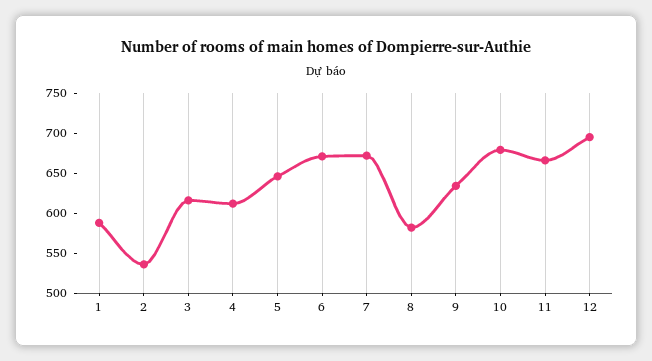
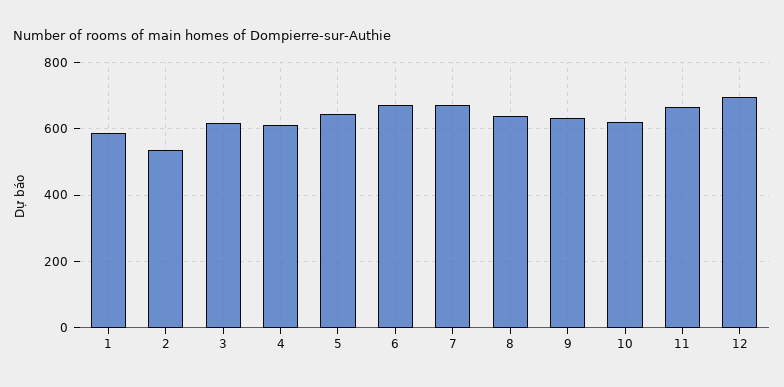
  {
    "1": 590,
    "2": 540,
    "3": 620,
    "4": 610,
    "5": 650,
    "6": 670,
    "7": 670,
-   "8": 580,
+   "8": 640,
    "9": 630,
-   "10": 680,
+   "10": 620,
    "11": 670,
    "12": 700
  }

